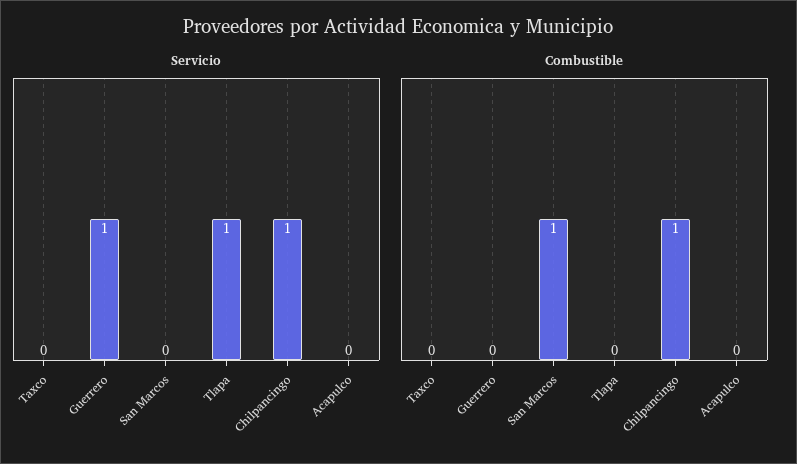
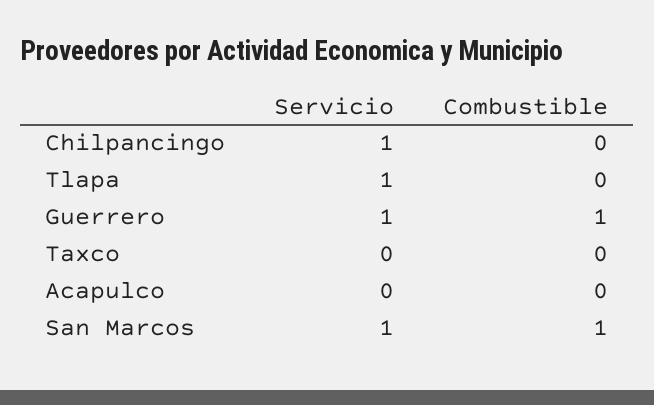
  {
    "Servicio": {
      "Taxco": 0,
      "Guerrero": 1,
-     "San Marcos": 0,
+     "San Marcos": 1,
      "Tlapa": 1,
      "Chilpancingo": 1,
      "Acapulco": 0
    },
    "Combustible": {
      "Taxco": 0,
-     "Guerrero": 0,
+     "Guerrero": 1,
      "San Marcos": 1,
      "Tlapa": 0,
-     "Chilpancingo": 1,
+     "Chilpancingo": 0,
      "Acapulco": 0
    }
  }

